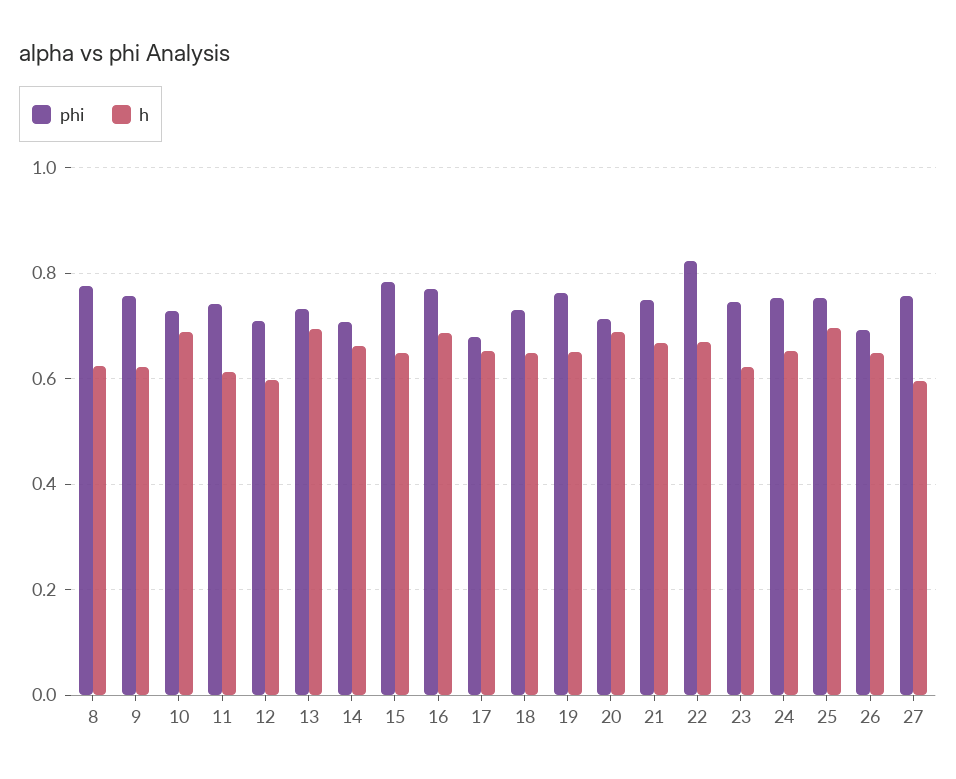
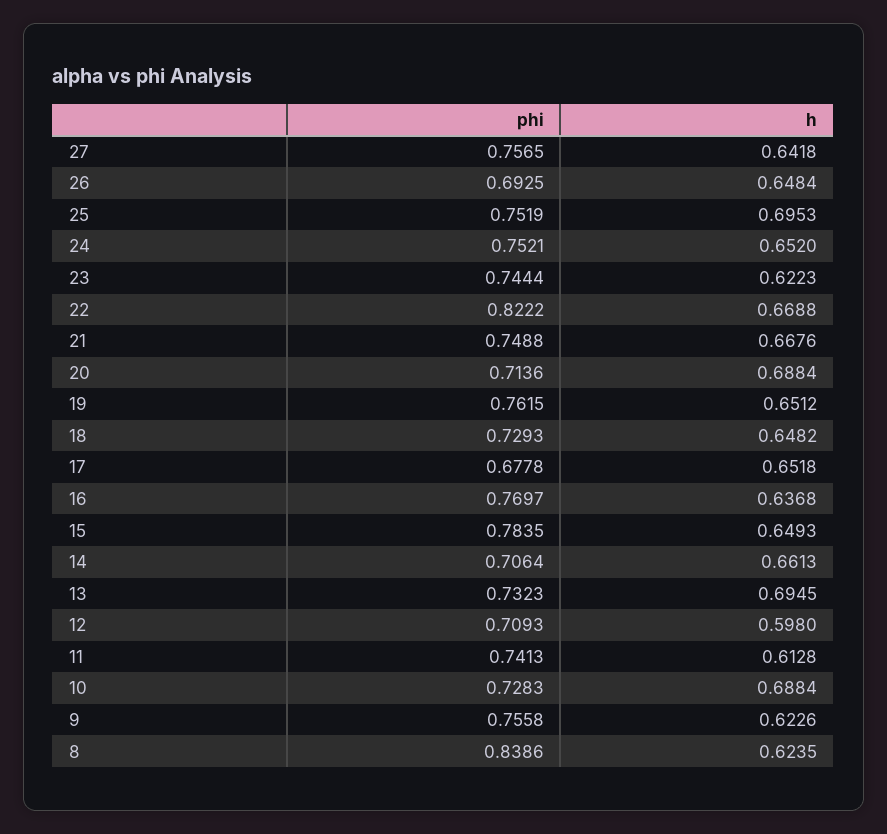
  {
    "phi": {
-     "8": 0.78,
+     "8": 0.8386,
      "9": 0.7558,
      "10": 0.7283,
      "11": 0.7413,
      "12": 0.7093,
      "13": 0.7323,
      "14": 0.7064,
      "15": 0.7835,
      "16": 0.7697,
      "17": 0.6778,
      "18": 0.7293,
      "19": 0.7615,
      "20": 0.7136,
      "21": 0.7488,
      "22": 0.8222,
      "23": 0.7444,
      "24": 0.7521,
      "25": 0.7519,
      "26": 0.6925,
      "27": 0.7565
    },
    "h": {
      "8": 0.6235,
      "9": 0.6226,
      "10": 0.6884,
      "11": 0.6128,
      "12": 0.598,
      "13": 0.6945,
      "14": 0.6613,
      "15": 0.6493,
-     "16": 0.68,
+     "16": 0.6368,
      "17": 0.6518,
      "18": 0.6482,
      "19": 0.6512,
      "20": 0.6884,
      "21": 0.6676,
      "22": 0.6688,
      "23": 0.6223,
      "24": 0.652,
      "25": 0.6953,
      "26": 0.6484,
-     "27": 0.6
+     "27": 0.6418
    }
  }

